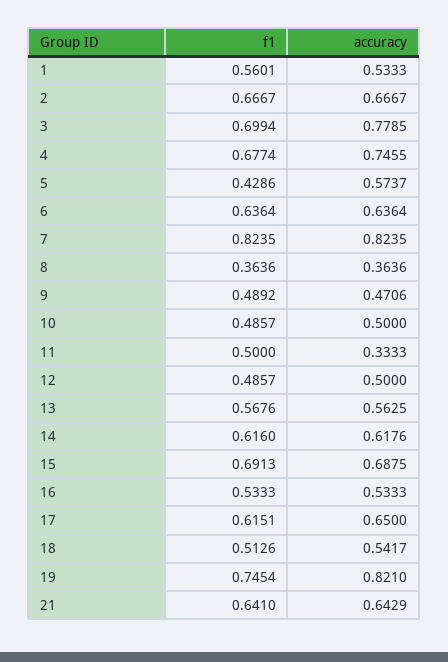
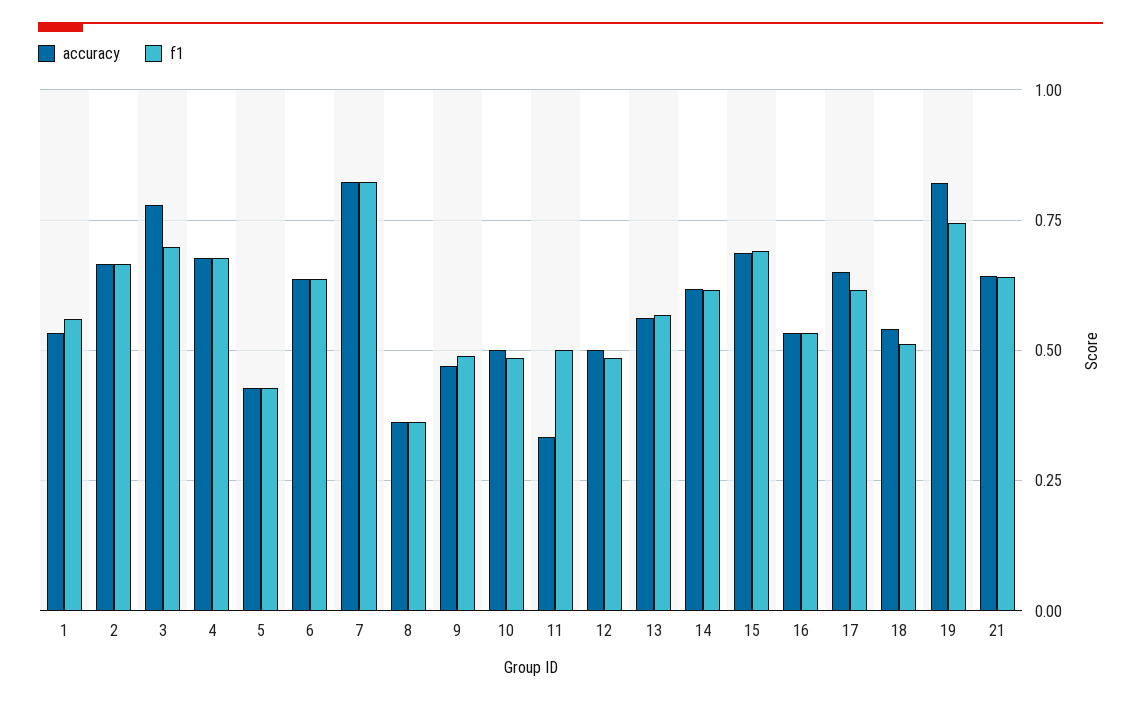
  {
    "f1": {
      "1": 0.5601,
      "2": 0.6667,
      "3": 0.6994,
      "4": 0.6774,
      "5": 0.4286,
      "6": 0.6364,
      "7": 0.8235,
      "8": 0.3636,
      "9": 0.4892,
      "10": 0.4857,
      "11": 0.5,
      "12": 0.4857,
      "13": 0.5676,
      "14": 0.616,
      "15": 0.6913,
      "16": 0.5333,
      "17": 0.6151,
      "18": 0.5126,
      "19": 0.7454,
      "21": 0.641
    },
    "accuracy": {
      "1": 0.5333,
      "2": 0.6667,
      "3": 0.7785,
-     "4": 0.7455,
+     "4": 0.675,
-     "5": 0.5737,
+     "5": 0.425,
      "6": 0.6364,
      "7": 0.8235,
      "8": 0.3636,
      "9": 0.4706,
      "10": 0.5,
      "11": 0.3333,
      "12": 0.5,
      "13": 0.5625,
      "14": 0.6176,
      "15": 0.6875,
      "16": 0.5333,
      "17": 0.65,
      "18": 0.5417,
      "19": 0.821,
      "21": 0.6429
    }
  }

